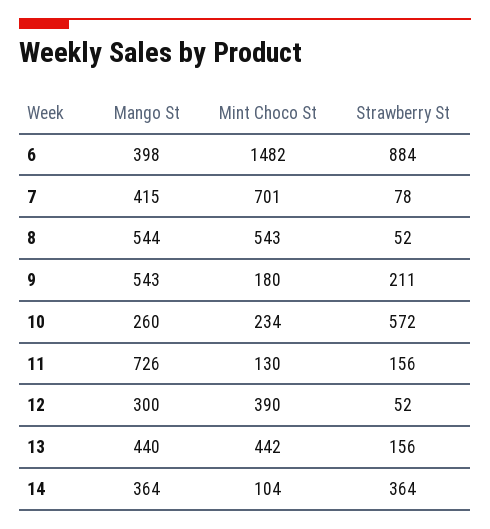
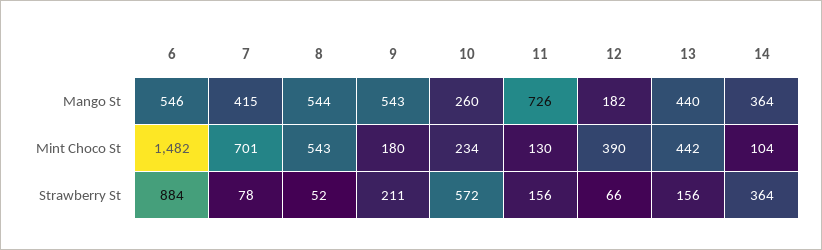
  {
    "Mango St": {
-     "6": 398,
+     "6": 546,
      "7": 415,
      "8": 544,
      "9": 543,
      "10": 260,
      "11": 726,
-     "12": 300,
+     "12": 182,
      "13": 440,
      "14": 364
    },
    "Mint Choco St": {
      "6": 1482,
      "7": 701,
      "8": 543,
      "9": 180,
      "10": 234,
      "11": 130,
      "12": 390,
      "13": 442,
      "14": 104
    },
    "Strawberry St": {
      "6": 884,
      "7": 78,
      "8": 52,
      "9": 211,
      "10": 572,
      "11": 156,
-     "12": 52,
+     "12": 66,
      "13": 156,
      "14": 364
    }
  }

